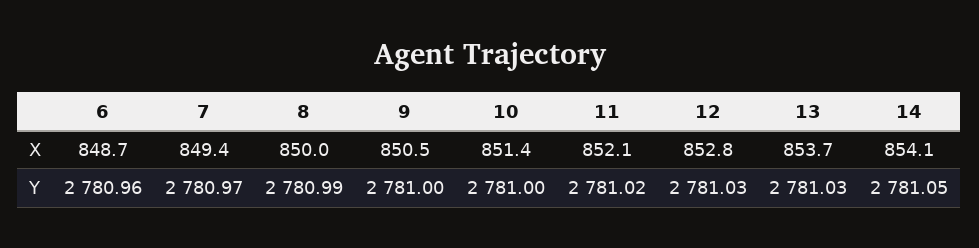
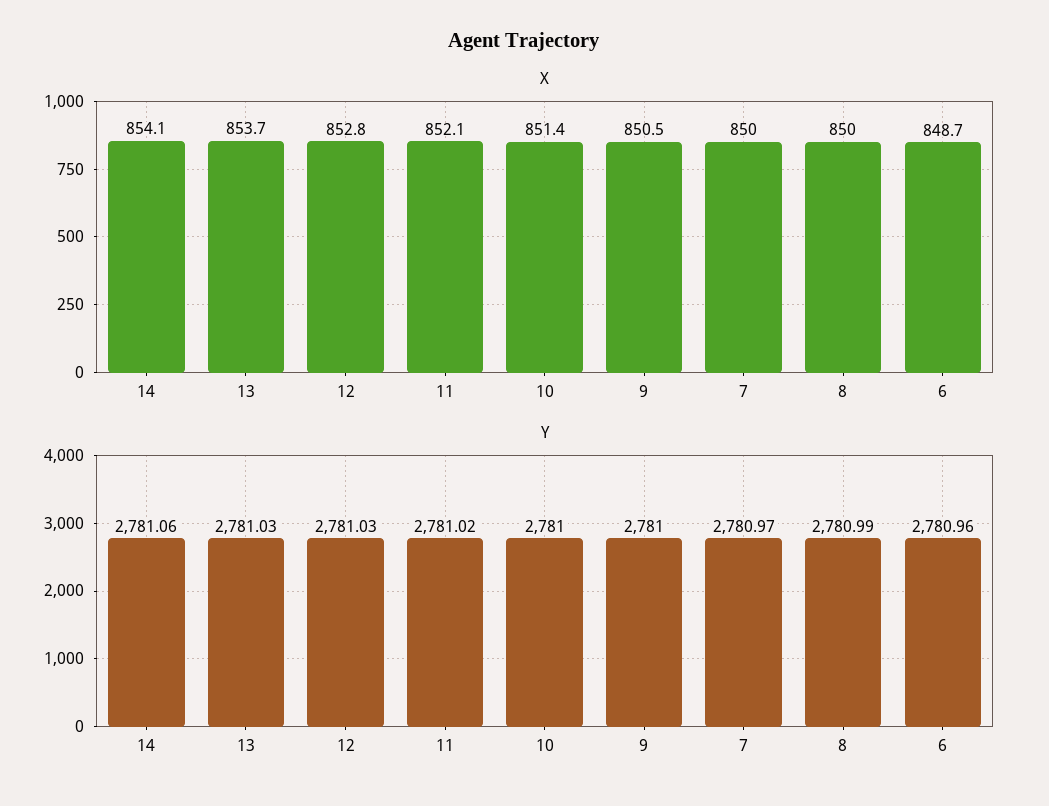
  {
    "X": {
      "6": 848.7,
-     "7": 849.4,
+     "7": 850,
      "8": 850,
      "9": 850.5,
      "10": 851.4,
      "11": 852.1,
      "12": 852.8,
      "13": 853.7,
      "14": 854.1
    },
    "Y": {
      "6": 2780.96,
      "7": 2780.97,
      "8": 2780.99,
      "9": 2781,
      "10": 2781,
      "11": 2781.02,
      "12": 2781.03,
      "13": 2781.03,
-     "14": 2781.05
+     "14": 2781.06
    }
  }

